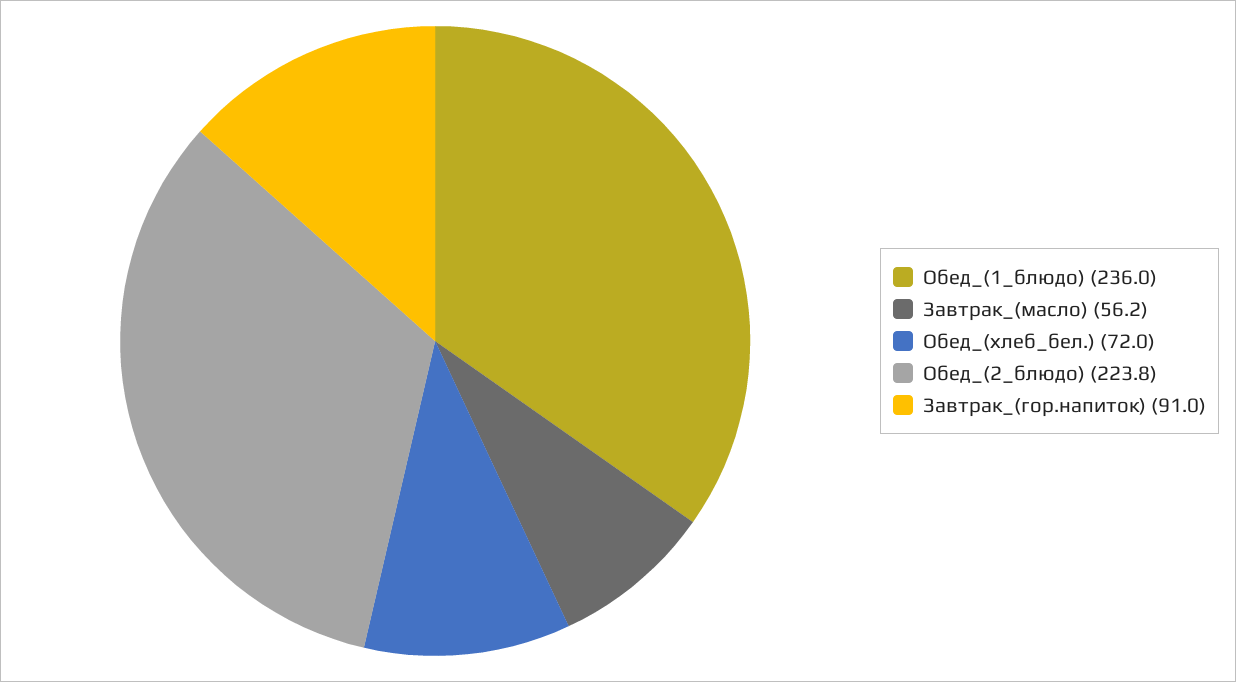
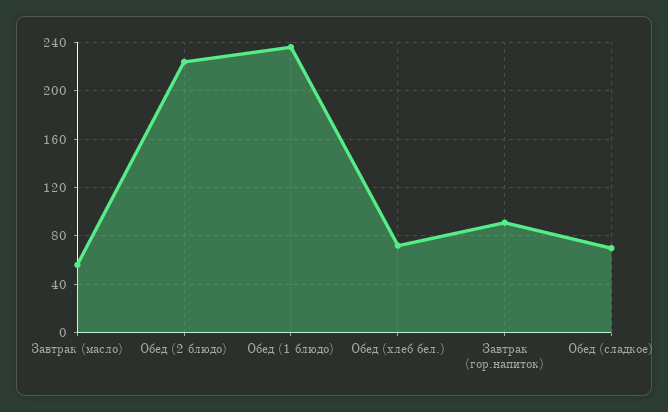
  {
    "Обед_(1_блюдо)": 236,
    "Завтрак_(масло)": 56.2,
    "Обед_(хлеб_бел.)": 72,
    "Обед_(2_блюдо)": 223.8,
-   "Завтрак_(гор.напиток)": 91
+   "Завтрак_(гор.напиток)": 91,
+   "Обед (сладкое)": 70
  }

